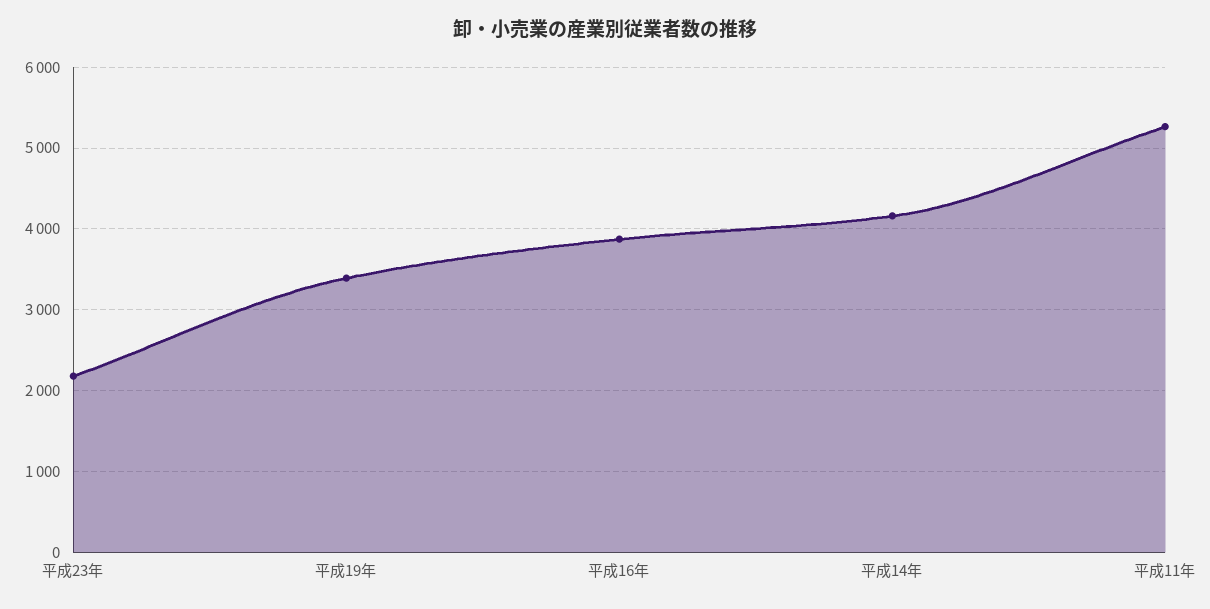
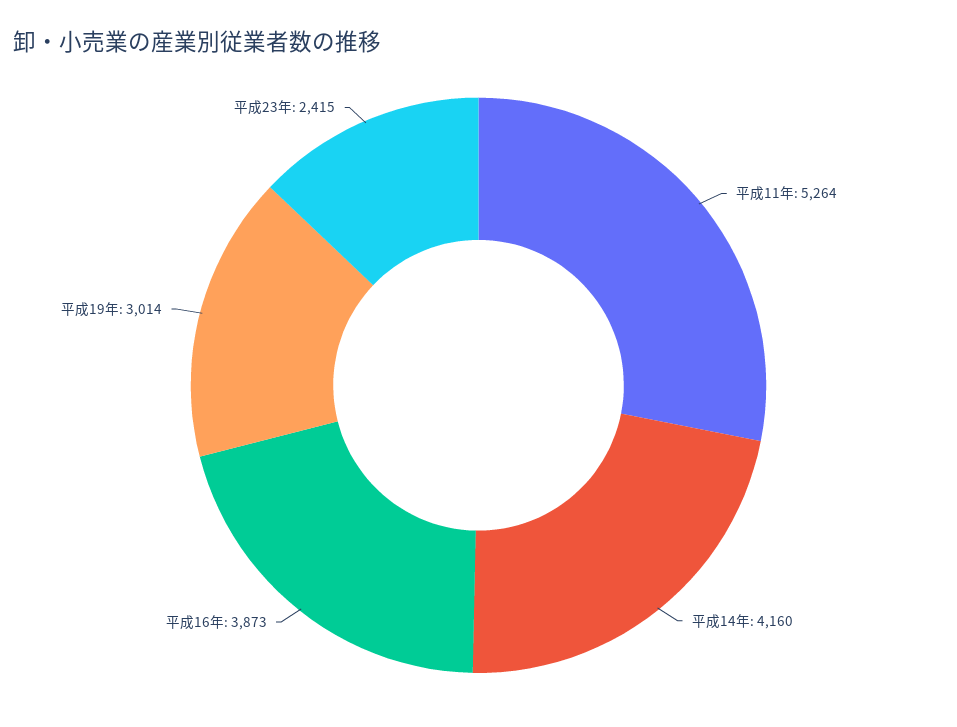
  {
-   "平成23年": 2200,
+   "平成23年": 2415,
-   "平成19年": 3400,
+   "平成19年": 3014,
    "平成16年": 3873,
    "平成14年": 4160,
    "平成11年": 5264
  }

